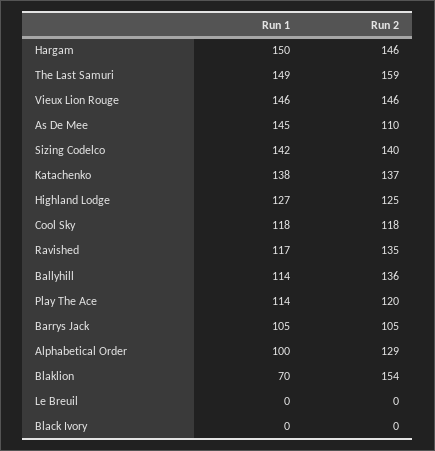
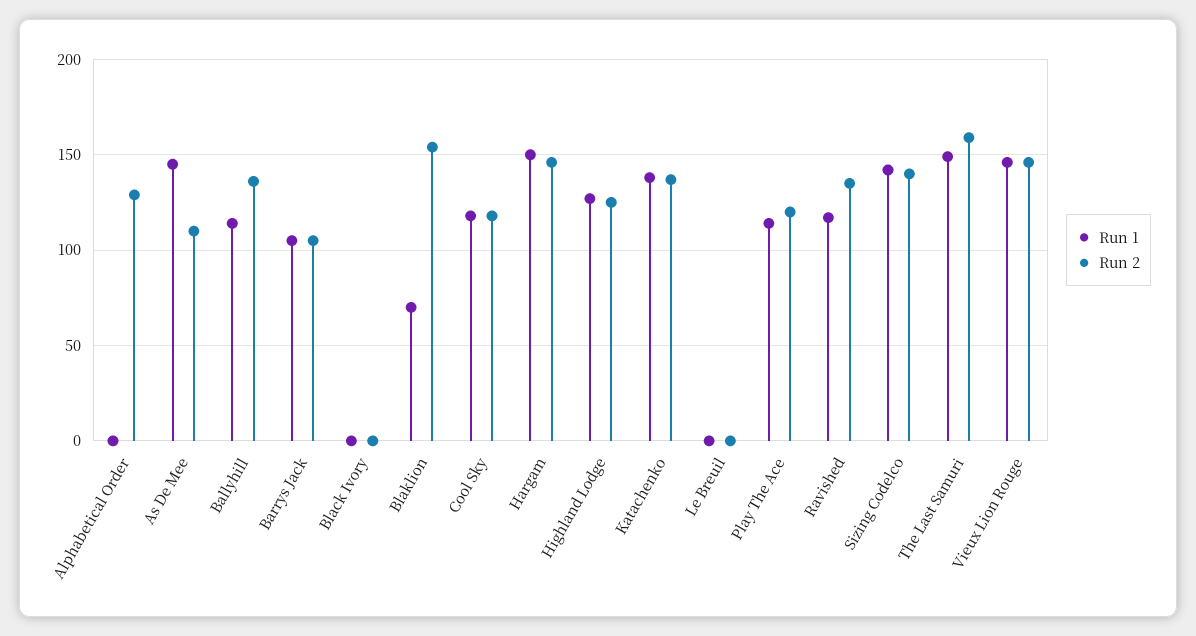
  {
    "Run 1": {
      "Hargam": 150,
      "The Last Samuri": 149,
      "Vieux Lion Rouge": 146,
      "As De Mee": 145,
      "Sizing Codelco": 142,
      "Katachenko": 138,
      "Highland Lodge": 127,
      "Cool Sky": 118,
      "Ravished": 117,
      "Ballyhill": 114,
      "Play The Ace": 114,
      "Barrys Jack": 105,
-     "Alphabetical Order": 100,
+     "Alphabetical Order": 0,
      "Blaklion": 70,
      "Le Breuil": 0,
      "Black Ivory": 0
    },
    "Run 2": {
      "Hargam": 146,
      "The Last Samuri": 159,
      "Vieux Lion Rouge": 146,
      "As De Mee": 110,
      "Sizing Codelco": 140,
      "Katachenko": 137,
      "Highland Lodge": 125,
      "Cool Sky": 118,
      "Ravished": 135,
      "Ballyhill": 136,
      "Play The Ace": 120,
      "Barrys Jack": 105,
      "Alphabetical Order": 129,
      "Blaklion": 154,
      "Le Breuil": 0,
      "Black Ivory": 0
    }
  }

